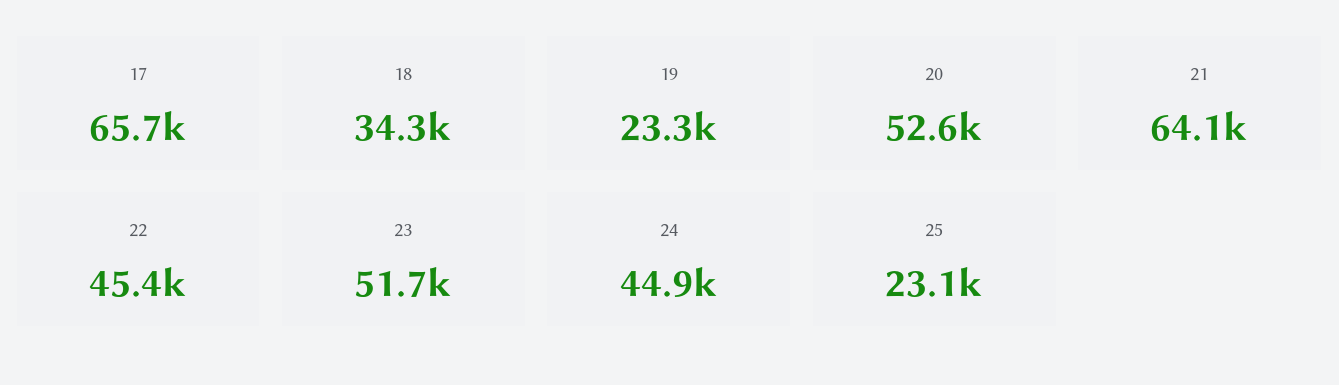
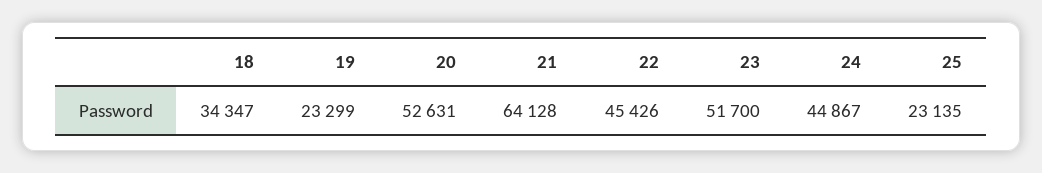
  {
-   "17": 65700,
    "18": 34347,
    "19": 23299,
    "20": 52631,
    "21": 64128,
    "22": 45426,
    "23": 51700,
    "24": 44867,
    "25": 23135
  }

